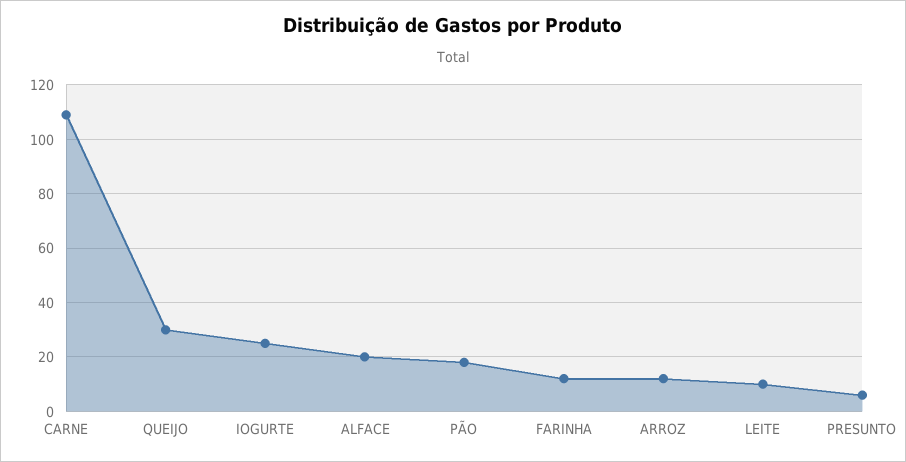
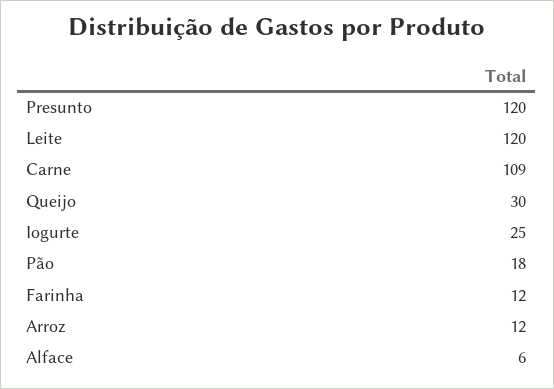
  {
    "CARNE": 109,
    "QUEIJO": 30,
    "IOGURTE": 25,
-   "ALFACE": 20,
+   "ALFACE": 6,
    "PÃO": 18,
    "FARINHA": 12,
    "ARROZ": 12,
-   "LEITE": 10,
+   "LEITE": 120,
-   "PRESUNTO": 5
+   "PRESUNTO": 120
  }

